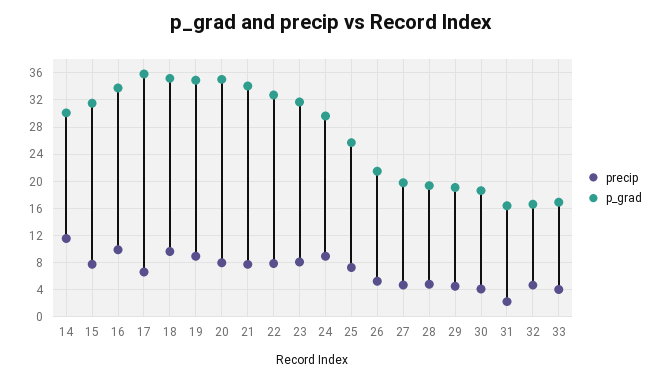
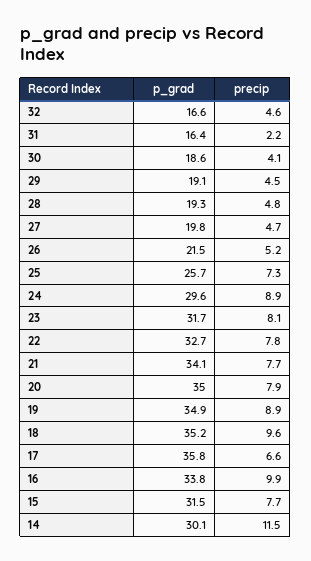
  {
    "precip": {
      "14": 11.5,
      "15": 7.7,
      "16": 9.9,
      "17": 6.6,
      "18": 9.6,
      "19": 8.9,
      "20": 7.9,
      "21": 7.7,
      "22": 7.8,
      "23": 8.1,
      "24": 8.9,
      "25": 7.3,
      "26": 5.2,
      "27": 4.7,
      "28": 4.8,
      "29": 4.5,
      "30": 4.1,
      "31": 2.2,
-     "32": 4.6,
+     "32": 4.6
-     "33": 4
    },
    "p_grad": {
      "14": 30.1,
      "15": 31.5,
      "16": 33.8,
      "17": 35.8,
      "18": 35.2,
      "19": 34.9,
      "20": 35,
      "21": 34.1,
      "22": 32.7,
      "23": 31.7,
      "24": 29.6,
      "25": 25.7,
      "26": 21.5,
      "27": 19.8,
      "28": 19.3,
      "29": 19.1,
      "30": 18.6,
      "31": 16.4,
-     "32": 16.6,
+     "32": 16.6
-     "33": 17
    }
  }

